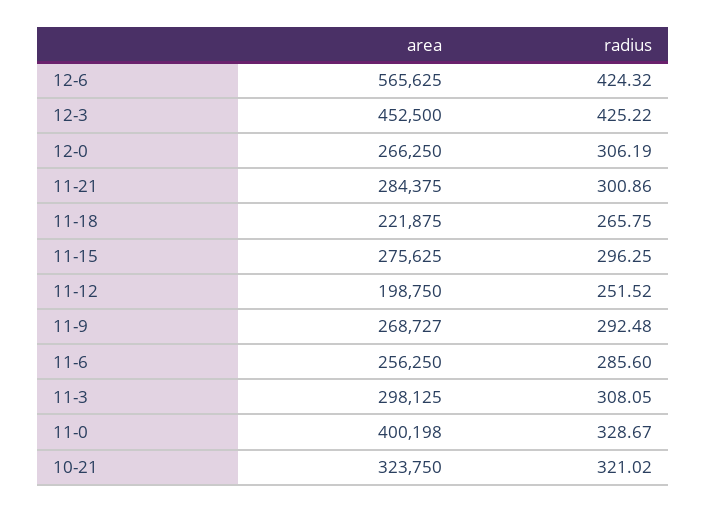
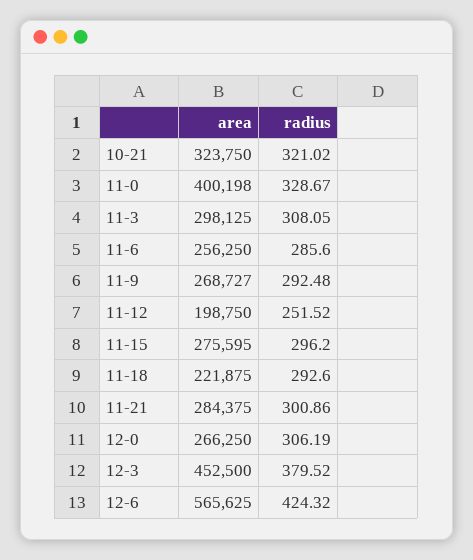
  {
    "area": {
      "12-6": 565625,
      "12-3": 452500,
      "12-0": 266250,
      "11-21": 284375,
      "11-18": 221875,
-     "11-15": 275625,
+     "11-15": 275595,
      "11-12": 198750,
      "11-9": 268727,
      "11-6": 256250,
      "11-3": 298125,
      "11-0": 400198,
      "10-21": 323750
    },
    "radius": {
      "12-6": 424.32,
-     "12-3": 425.22,
+     "12-3": 379.52,
      "12-0": 306.19,
      "11-21": 300.86,
-     "11-18": 265.75,
+     "11-18": 292.6,
-     "11-15": 296.25,
+     "11-15": 296.2,
      "11-12": 251.52,
      "11-9": 292.48,
      "11-6": 285.6,
      "11-3": 308.05,
      "11-0": 328.67,
      "10-21": 321.02
    }
  }

